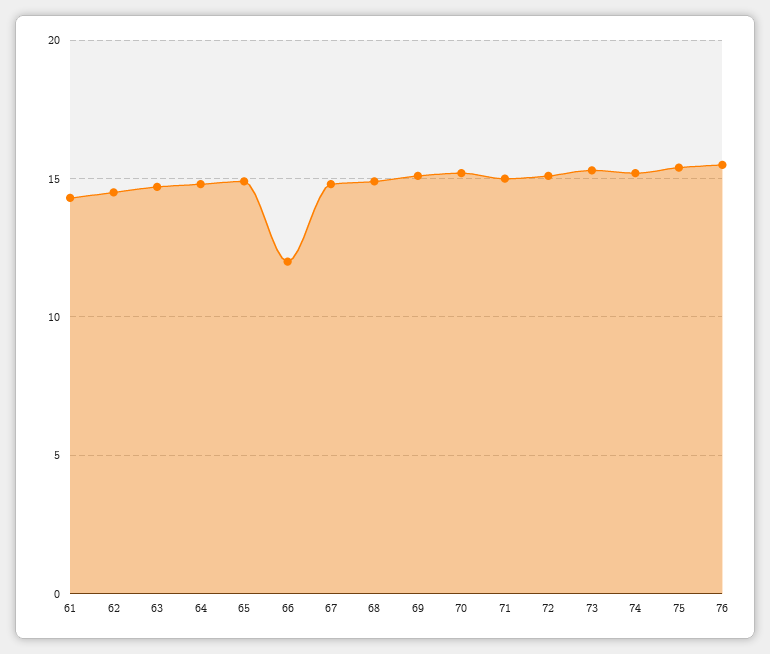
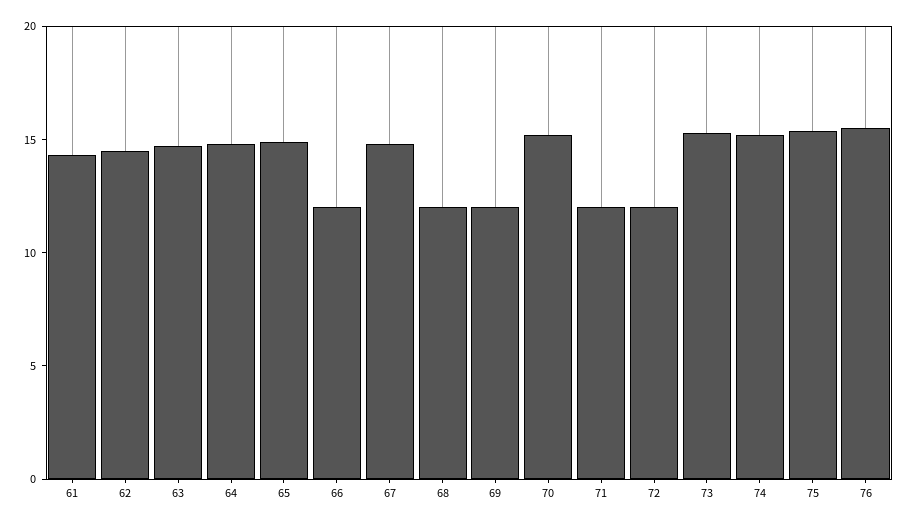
  {
    "61": 14.5,
    "62": 14.5,
    "63": 14.5,
    "64": 15,
    "65": 15,
    "66": 12,
    "67": 15,
-   "68": 15,
+   "68": 12,
-   "69": 15,
+   "69": 12,
    "70": 15,
-   "71": 15,
+   "71": 12,
-   "72": 15,
+   "72": 12,
    "73": 15.5,
    "74": 15,
    "75": 15.5,
    "76": 15.5
  }

